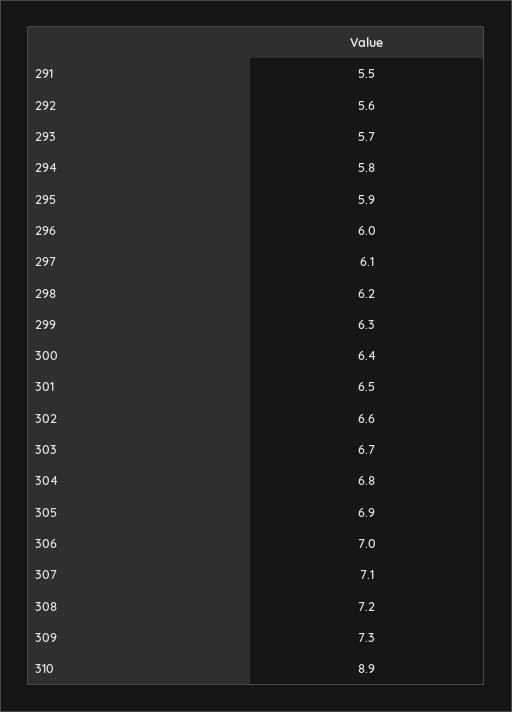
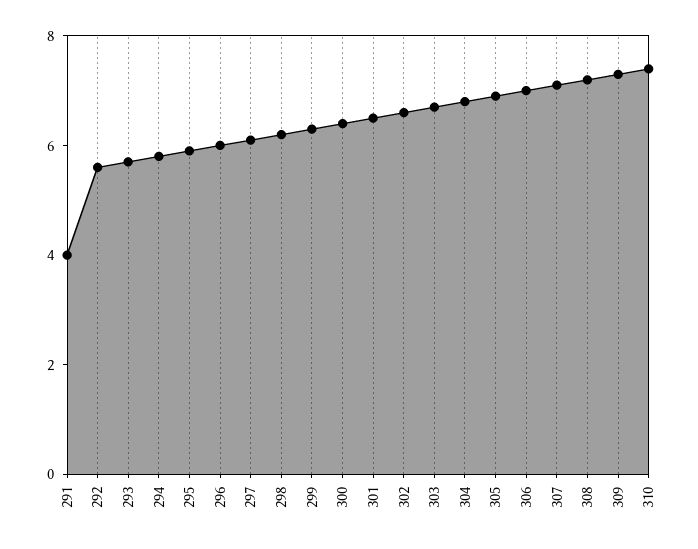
  {
-   "291": 5.5,
+   "291": 4,
    "292": 5.6,
    "293": 5.7,
    "294": 5.8,
    "295": 5.9,
    "296": 6,
    "297": 6.1,
    "298": 6.2,
    "299": 6.3,
    "300": 6.4,
    "301": 6.5,
    "302": 6.6,
    "303": 6.7,
    "304": 6.8,
    "305": 6.9,
    "306": 7,
    "307": 7.1,
    "308": 7.2,
    "309": 7.3,
-   "310": 8.9
+   "310": 7.5
  }

